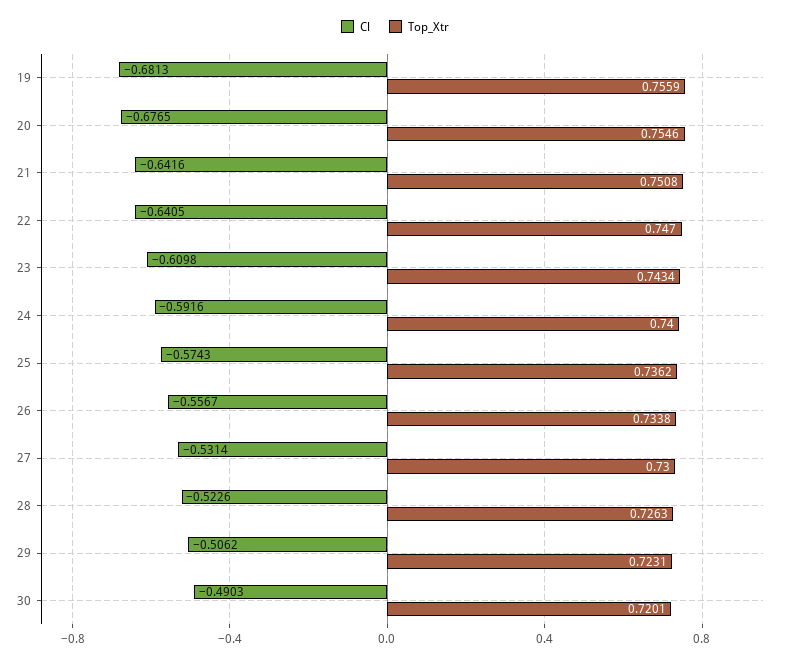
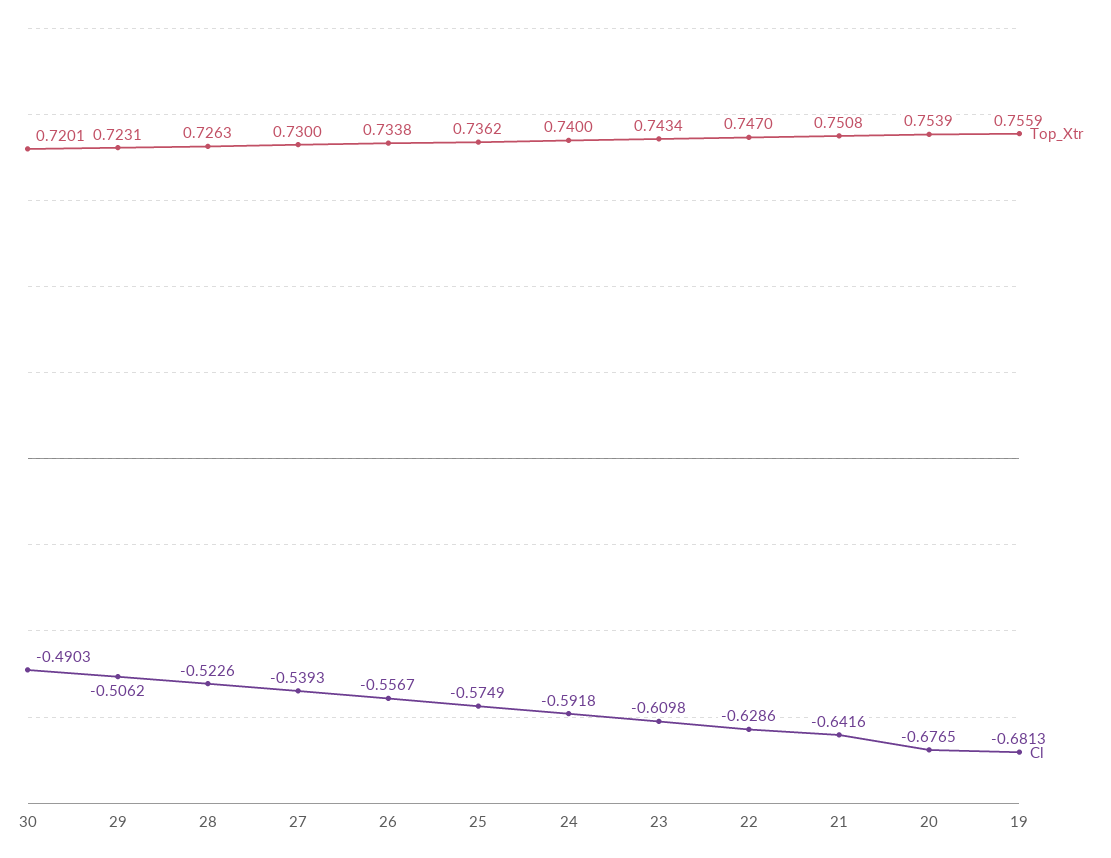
  {
    "Cl": {
      "19": -0.6813,
      "20": -0.6765,
      "21": -0.6416,
-     "22": -0.6405,
+     "22": -0.6286,
      "23": -0.6098,
-     "24": -0.5916,
+     "24": -0.5918,
-     "25": -0.5743,
+     "25": -0.5749,
      "26": -0.5567,
-     "27": -0.5314,
+     "27": -0.5393,
      "28": -0.5226,
      "29": -0.5062,
      "30": -0.4903
    },
    "Top_Xtr": {
      "19": 0.7559,
-     "20": 0.7546,
+     "20": 0.7539,
      "21": 0.7508,
      "22": 0.747,
      "23": 0.7434,
      "24": 0.74,
      "25": 0.7362,
      "26": 0.7338,
      "27": 0.73,
      "28": 0.7263,
      "29": 0.7231,
      "30": 0.7201
    }
  }

